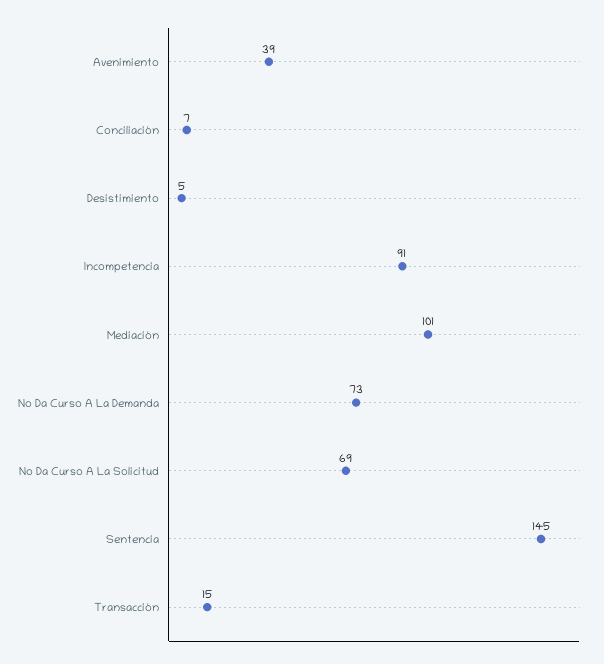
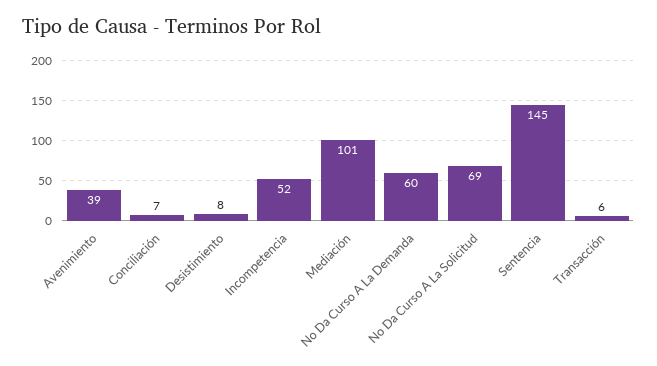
  {
    "Avenimiento": 39,
    "Conciliación": 7,
-   "Desistimiento": 5,
+   "Desistimiento": 8,
-   "Incompetencia": 91,
+   "Incompetencia": 52,
    "Mediación": 101,
-   "No Da Curso A La Demanda": 73,
+   "No Da Curso A La Demanda": 60,
    "No Da Curso A La Solicitud": 69,
    "Sentencia": 145,
-   "Transacción": 15
+   "Transacción": 6
  }

